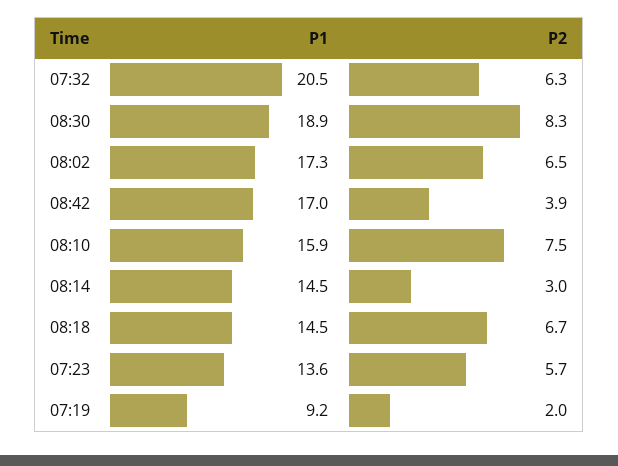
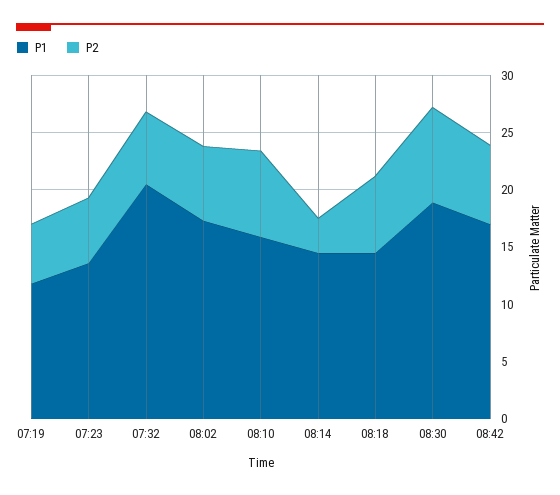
  {
    "P1": {
      "07:32": 20.5,
      "08:30": 18.9,
      "08:02": 17.3,
      "08:42": 17,
      "08:10": 15.9,
      "08:14": 14.5,
      "08:18": 14.5,
      "07:23": 13.6,
-     "07:19": 9.2
+     "07:19": 12
    },
    "P2": {
      "07:32": 6.3,
      "08:30": 8.3,
      "08:02": 6.5,
-     "08:42": 3.9,
+     "08:42": 7,
      "08:10": 7.5,
      "08:14": 3,
      "08:18": 6.7,
      "07:23": 5.7,
-     "07:19": 2
+     "07:19": 5
    }
  }

